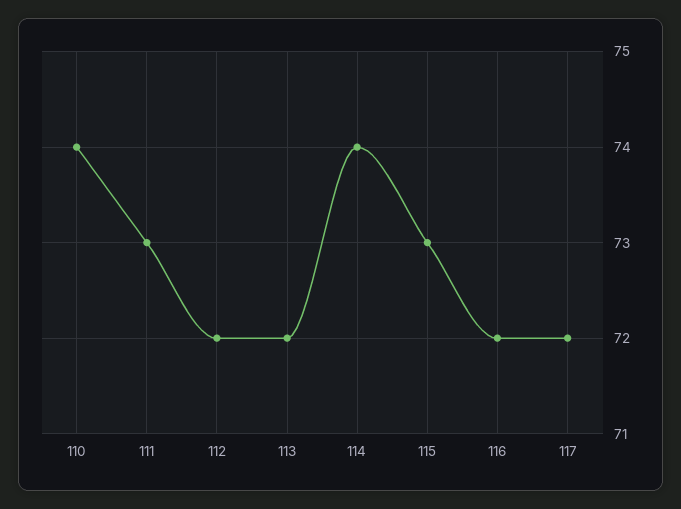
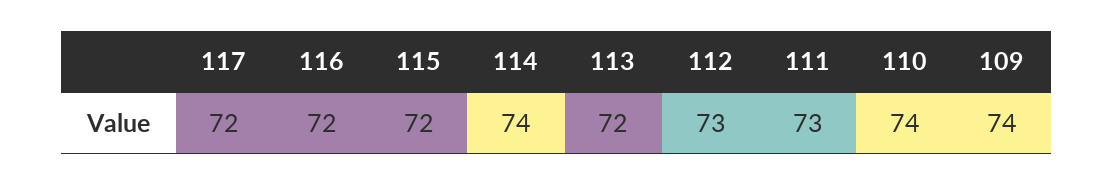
  {
    "110": 74,
    "111": 73,
-   "112": 72,
+   "112": 73,
    "113": 72,
    "114": 74,
-   "115": 73,
+   "115": 72,
    "116": 72,
-   "117": 72
+   "117": 72,
+   "109": 74
  }

